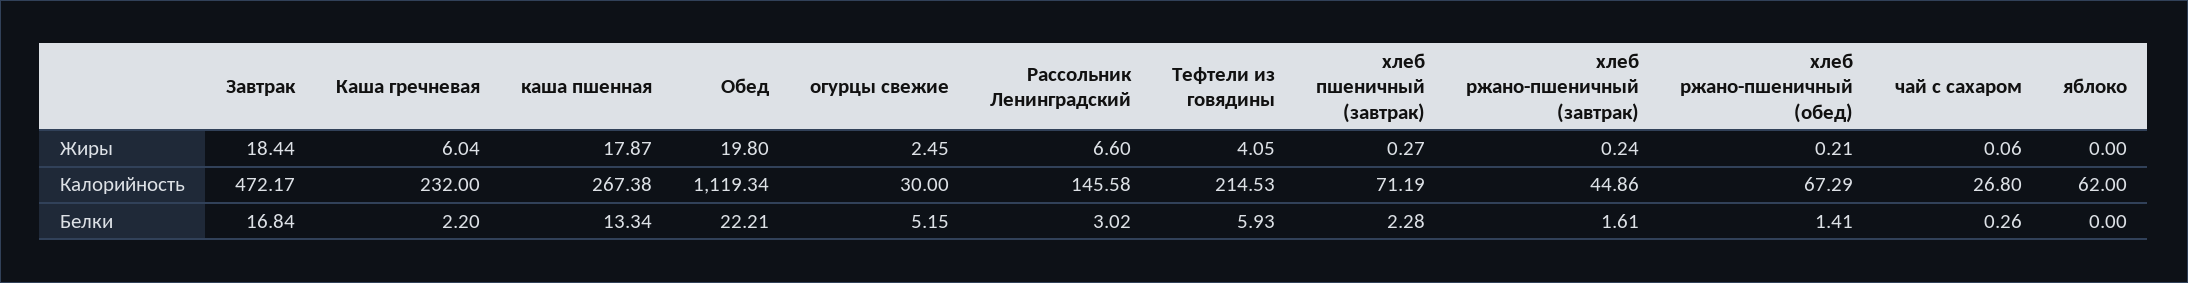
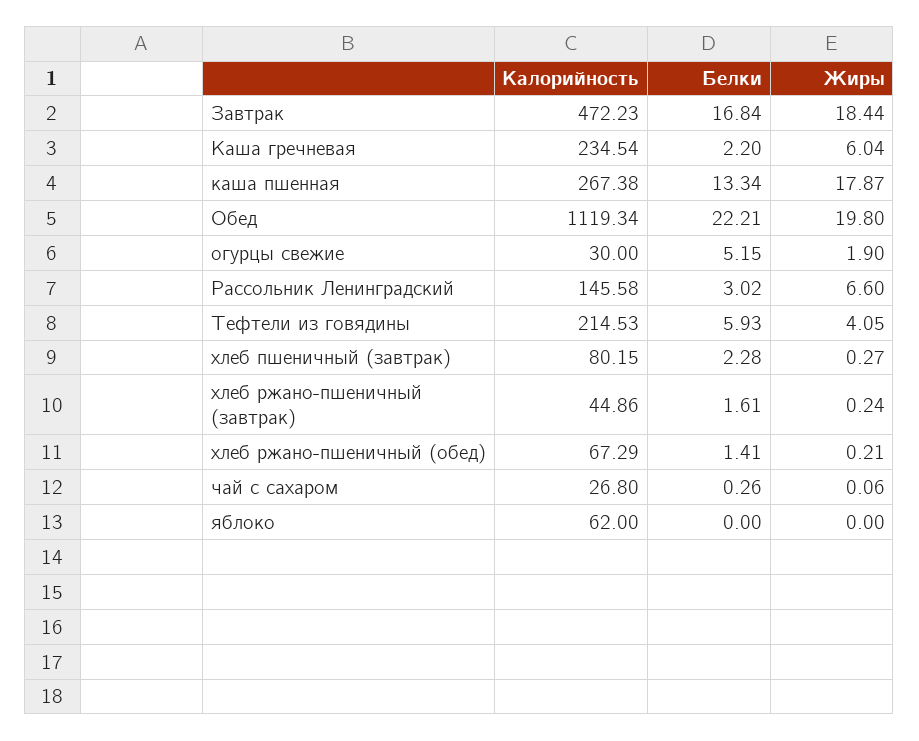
  {
    "Завтрак": {
      "Жиры": 18.44,
-     "Калорийность": 472.17,
+     "Калорийность": 472.23,
      "Белки": 16.84
    },
    "Каша гречневая": {
      "Жиры": 6.04,
-     "Калорийность": 232,
+     "Калорийность": 234.54,
      "Белки": 2.2
    },
    "каша пшенная": {
      "Жиры": 17.87,
      "Калорийность": 267.38,
      "Белки": 13.34
    },
    "Обед": {
      "Жиры": 19.8,
      "Калорийность": 1119.34,
      "Белки": 22.21
    },
    "огурцы свежие": {
-     "Жиры": 2.45,
+     "Жиры": 1.9,
      "Калорийность": 30,
      "Белки": 5.15
    },
    "Рассольник Ленинградский": {
      "Жиры": 6.6,
      "Калорийность": 145.58,
      "Белки": 3.02
    },
    "Тефтели из говядины": {
      "Жиры": 4.05,
      "Калорийность": 214.53,
      "Белки": 5.93
    },
    "хлеб пшеничный (завтрак)": {
      "Жиры": 0.27,
-     "Калорийность": 71.19,
+     "Калорийность": 80.15,
      "Белки": 2.28
    },
    "хлеб ржано-пшеничный (завтрак)": {
      "Жиры": 0.24,
      "Калорийность": 44.86,
      "Белки": 1.61
    },
    "хлеб ржано-пшеничный (обед)": {
      "Жиры": 0.21,
      "Калорийность": 67.29,
      "Белки": 1.41
    },
    "чай с сахаром": {
      "Жиры": 0.06,
      "Калорийность": 26.8,
      "Белки": 0.26
    },
    "яблоко": {
      "Жиры": 0,
      "Калорийность": 62,
      "Белки": 0
    }
  }

